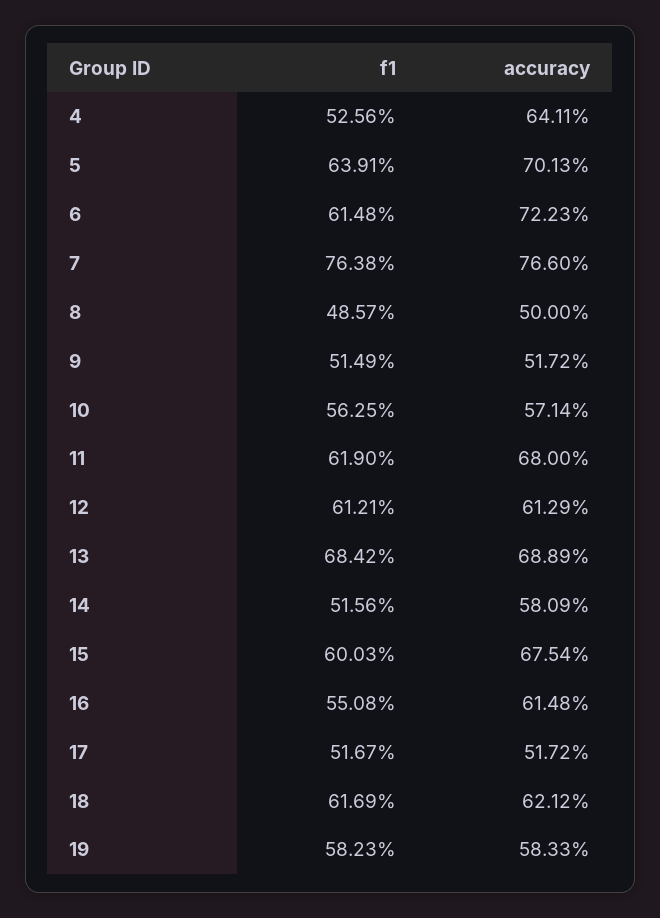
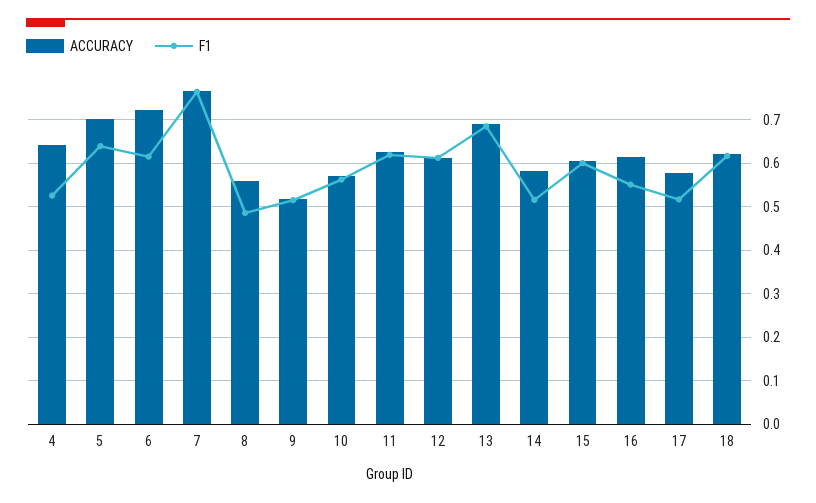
  {
    "f1": {
      "4": 0.5256,
      "5": 0.6391,
      "6": 0.6148,
      "7": 0.7638,
      "8": 0.4857,
      "9": 0.5149,
      "10": 0.5625,
      "11": 0.619,
      "12": 0.6121,
      "13": 0.6842,
      "14": 0.5156,
      "15": 0.6003,
      "16": 0.5508,
      "17": 0.5167,
-     "18": 0.6169,
+     "18": 0.6169
-     "19": 0.5823
    },
    "accuracy": {
      "4": 0.6411,
      "5": 0.7013,
      "6": 0.7223,
      "7": 0.766,
-     "8": 0.5,
+     "8": 0.56,
      "9": 0.5172,
      "10": 0.5714,
-     "11": 0.68,
+     "11": 0.62,
      "12": 0.6129,
      "13": 0.6889,
      "14": 0.5809,
-     "15": 0.6754,
+     "15": 0.6,
      "16": 0.6148,
-     "17": 0.5172,
+     "17": 0.58,
-     "18": 0.6212,
+     "18": 0.6212
-     "19": 0.5833
    }
  }

